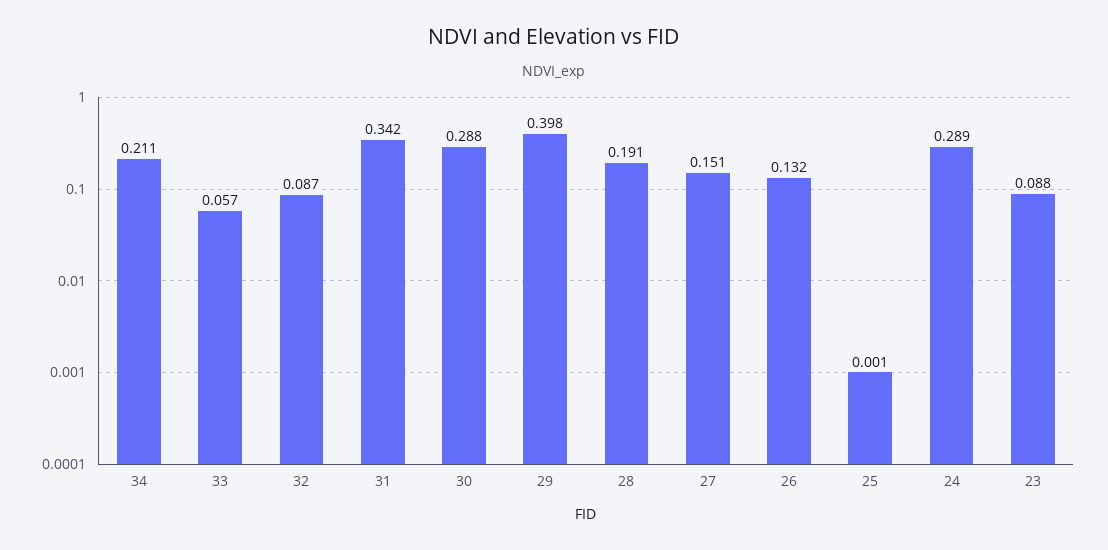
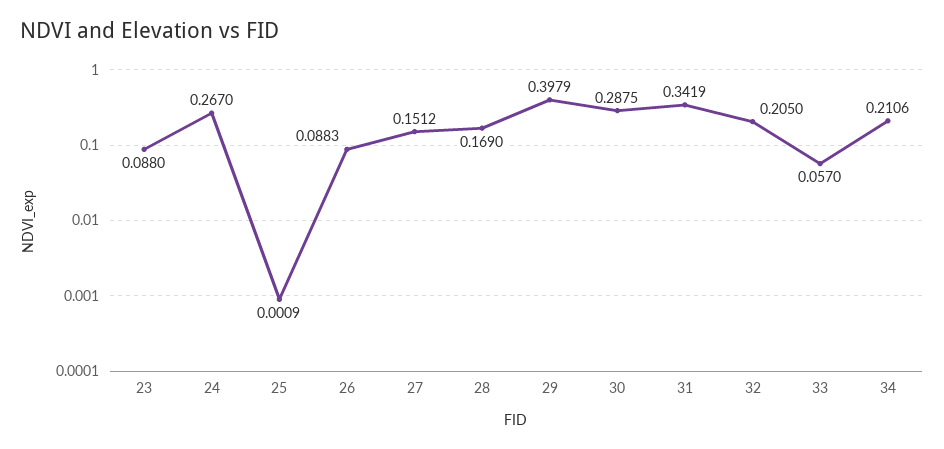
  {
    "34": 0.2106,
    "33": 0.057,
-   "32": 0.087,
+   "32": 0.205,
    "31": 0.3419,
    "30": 0.2875,
    "29": 0.3979,
-   "28": 0.191,
+   "28": 0.169,
    "27": 0.1512,
-   "26": 0.132,
+   "26": 0.0883,
    "25": 0.0009,
-   "24": 0.289,
+   "24": 0.267,
    "23": 0.088
  }

